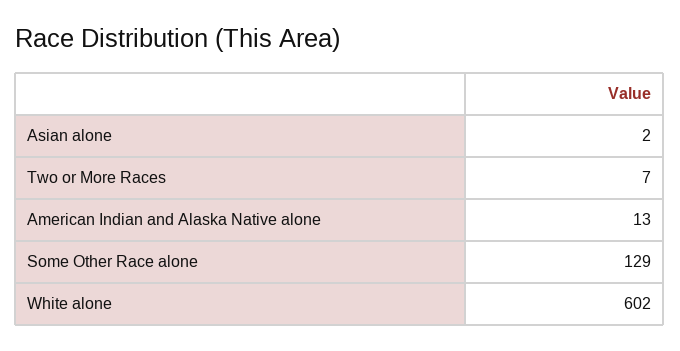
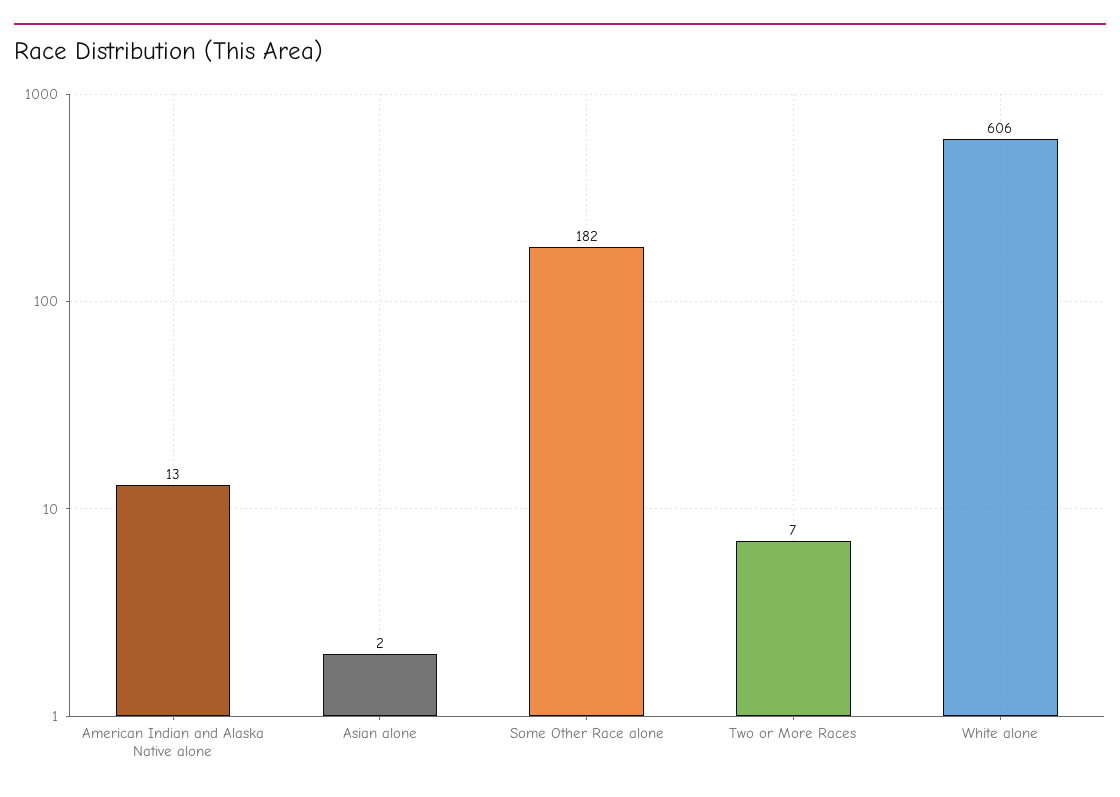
  {
    "Asian alone": 2,
    "Two or More Races": 7,
    "American Indian and Alaska Native alone": 13,
-   "Some Other Race alone": 129,
+   "Some Other Race alone": 182,
-   "White alone": 602
+   "White alone": 606
  }

